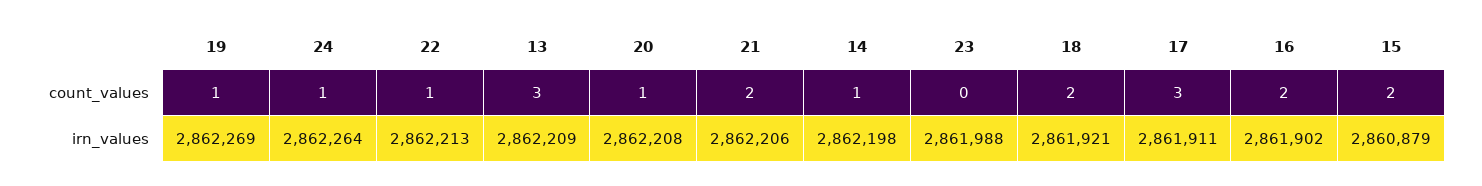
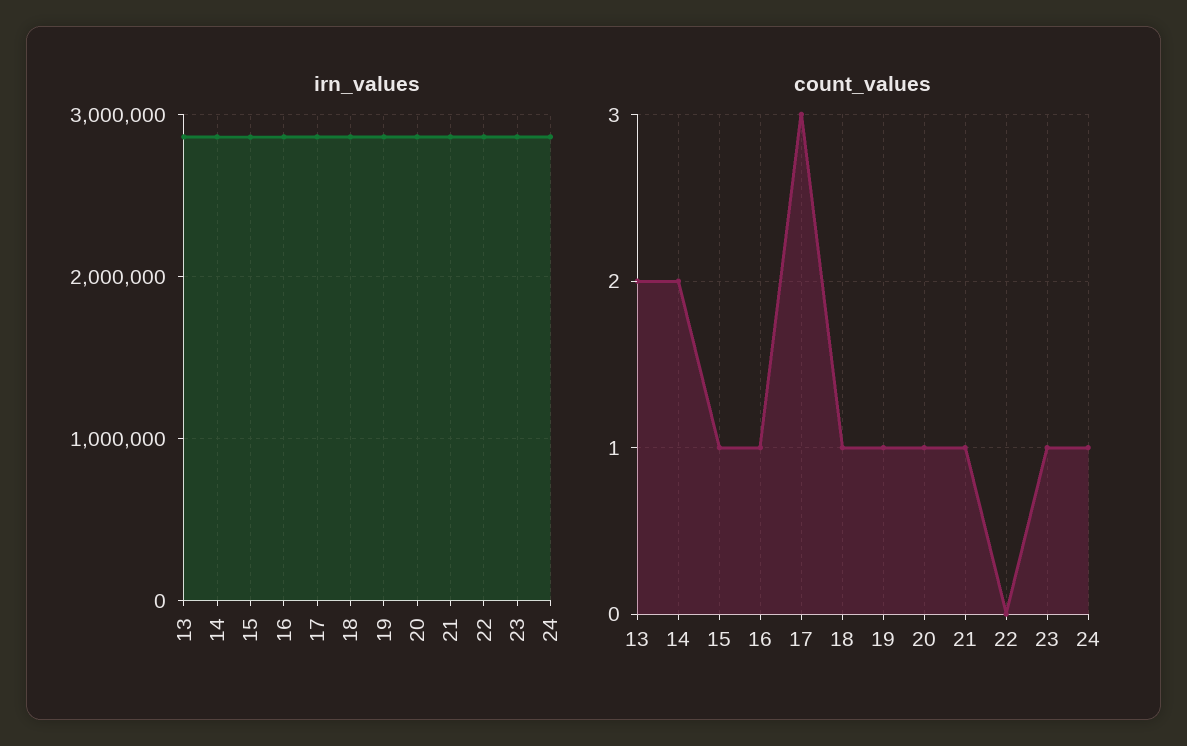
  {
    "count_values": {
      "19": 1,
      "24": 1,
-     "22": 1,
+     "22": 0,
-     "13": 3,
+     "13": 2,
      "20": 1,
-     "21": 2,
+     "21": 1,
-     "14": 1,
+     "14": 2,
-     "23": 0,
+     "23": 1,
-     "18": 2,
+     "18": 1,
      "17": 3,
-     "16": 2,
+     "16": 1,
-     "15": 2
+     "15": 1
    },
    "irn_values": {
      "19": 2862269,
      "24": 2862264,
      "22": 2862213,
      "13": 2862209,
      "20": 2862208,
      "21": 2862206,
      "14": 2862198,
      "23": 2861988,
      "18": 2861921,
      "17": 2861911,
      "16": 2861902,
      "15": 2860879
    }
  }

